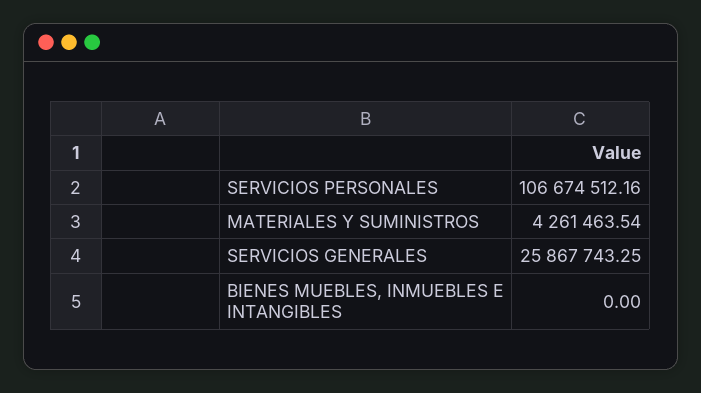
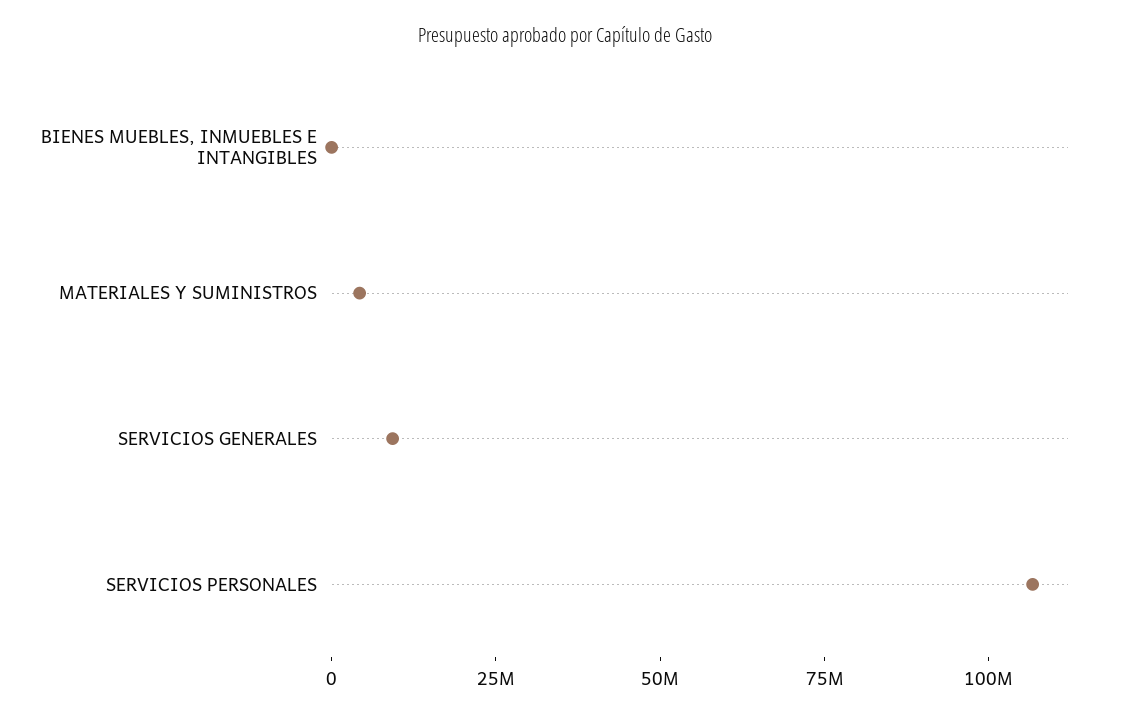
  {
    "SERVICIOS PERSONALES": 106674512.16,
    "MATERIALES Y SUMINISTROS": 4261463.54,
-   "SERVICIOS GENERALES": 25867743.25,
+   "SERVICIOS GENERALES": 10000000,
    "BIENES MUEBLES, INMUEBLES E INTANGIBLES": 0
  }

